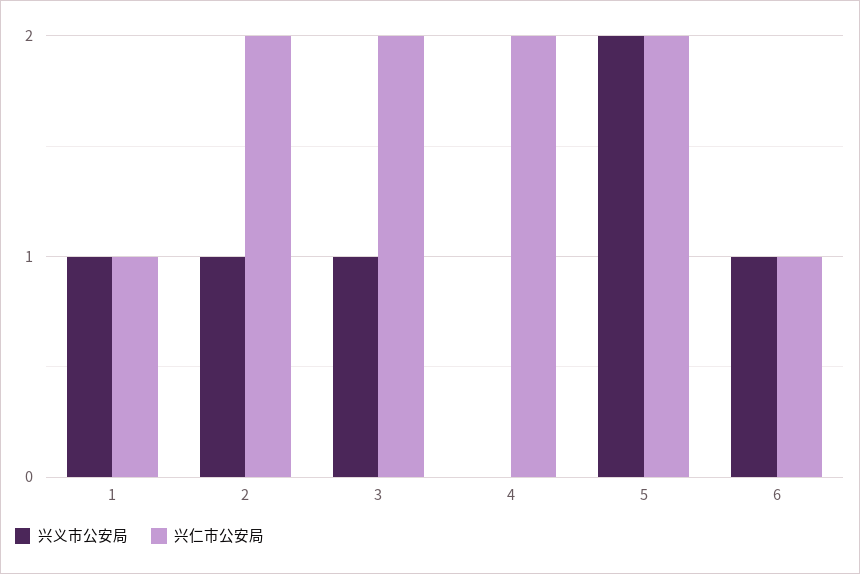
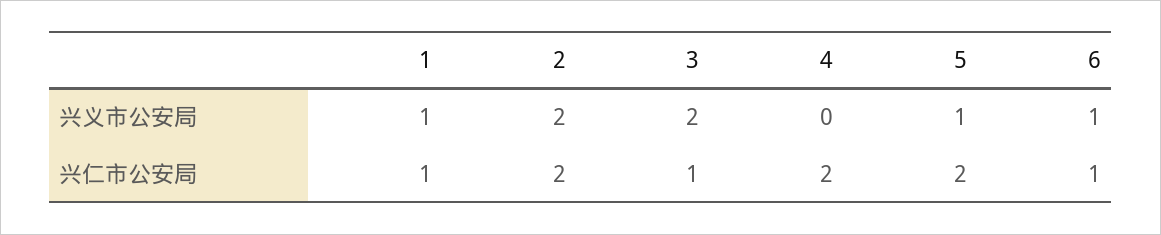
  {
    "兴义市公安局": {
      "1": 1,
-     "2": 1,
+     "2": 2,
-     "3": 1,
+     "3": 2,
      "4": 0,
-     "5": 2,
+     "5": 1,
      "6": 1
    },
    "兴仁市公安局": {
      "1": 1,
      "2": 2,
-     "3": 2,
+     "3": 1,
      "4": 2,
      "5": 2,
      "6": 1
    }
  }

